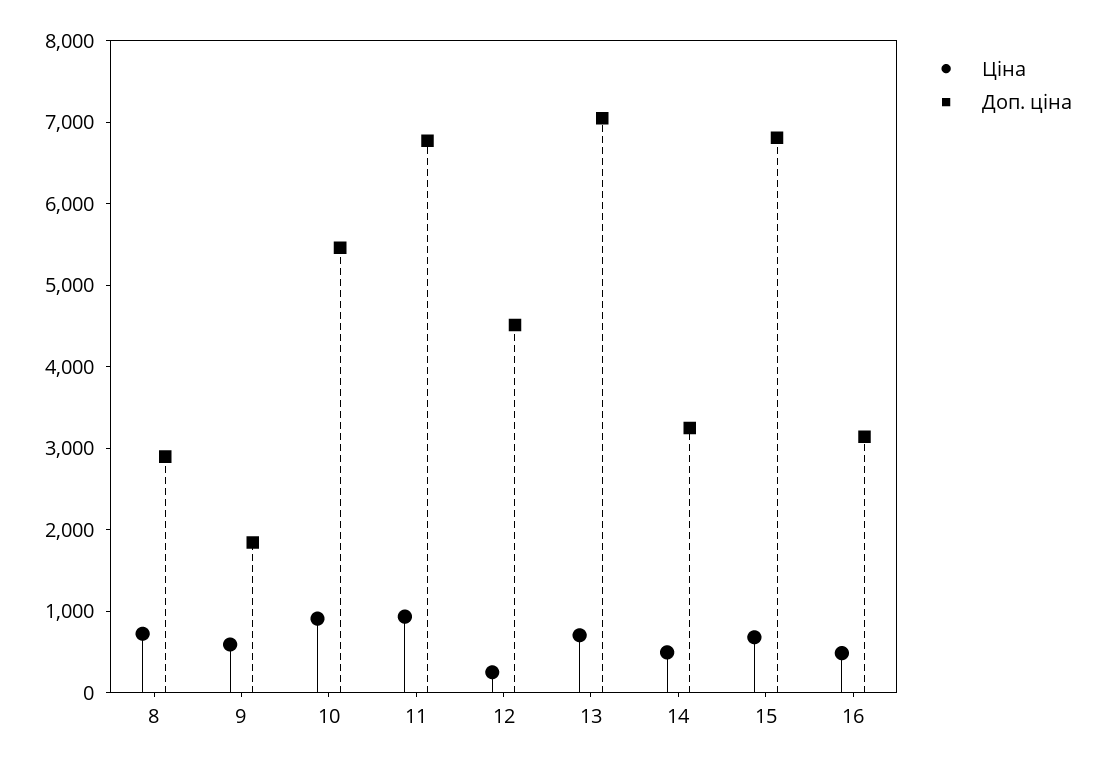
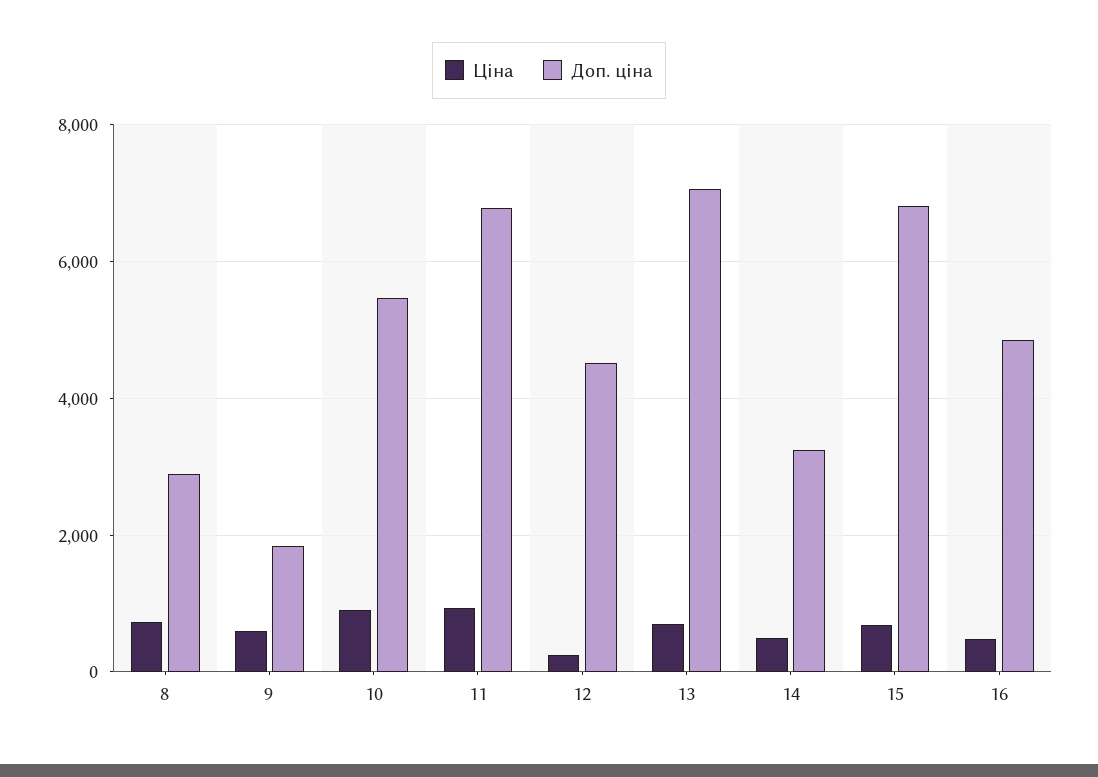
  {
    "Ціна": {
      "8": 800,
      "9": 600,
      "10": 1000,
      "11": 1000,
      "12": 200,
      "13": 800,
      "14": 400,
      "15": 600,
      "16": 400
    },
    "Доп. ціна": {
      "8": 2800,
      "9": 1800,
      "10": 5400,
      "11": 6800,
      "12": 4600,
      "13": 7000,
      "14": 3200,
      "15": 6800,
-     "16": 3200
+     "16": 4800
    }
  }

